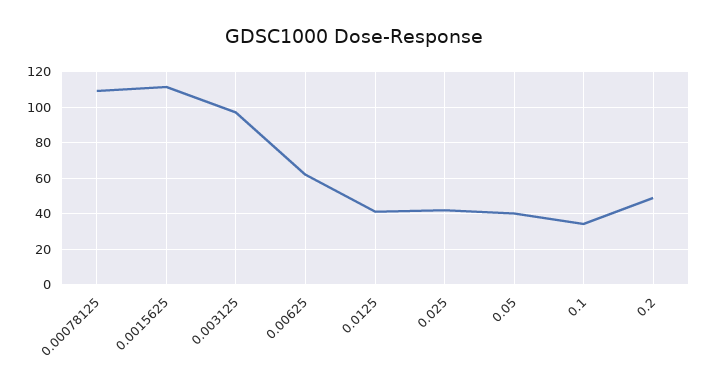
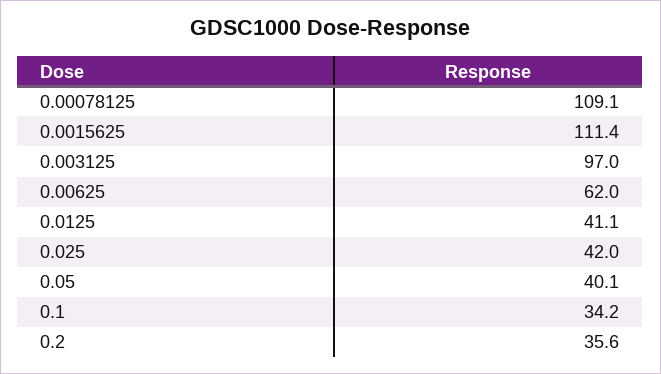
  {
    "0.00078125": 109.1,
    "0.0015625": 111.4,
    "0.003125": 97,
    "0.00625": 62,
    "0.0125": 41.1,
    "0.025": 42,
    "0.05": 40.1,
    "0.1": 34.2,
-   "0.2": 50
+   "0.2": 35.6
  }

